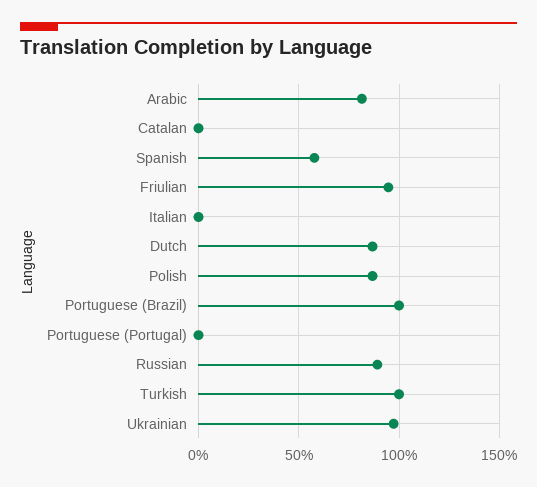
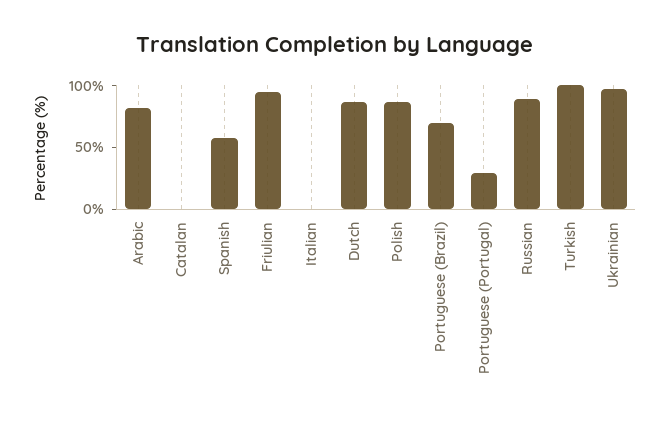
  {
    "Arabic": 80,
    "Catalan": 0,
    "Spanish": 60,
    "Friulian": 95,
    "Italian": 0,
    "Dutch": 85,
    "Polish": 85,
-   "Portuguese (Brazil)": 100,
+   "Portuguese (Brazil)": 70,
-   "Portuguese (Portugal)": 0,
+   "Portuguese (Portugal)": 30,
    "Russian": 90,
    "Turkish": 100,
    "Ukrainian": 95
  }

